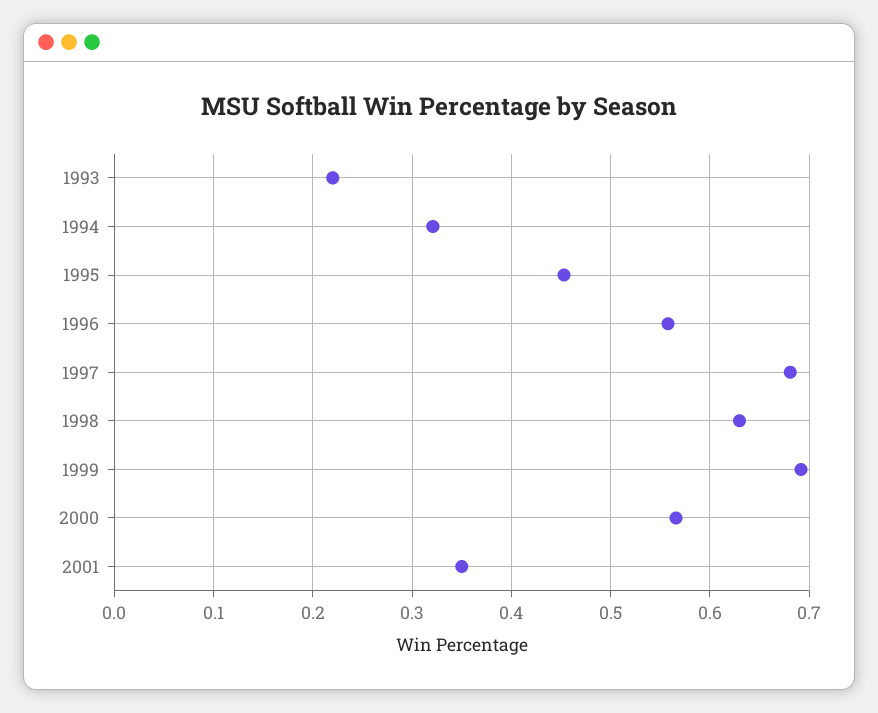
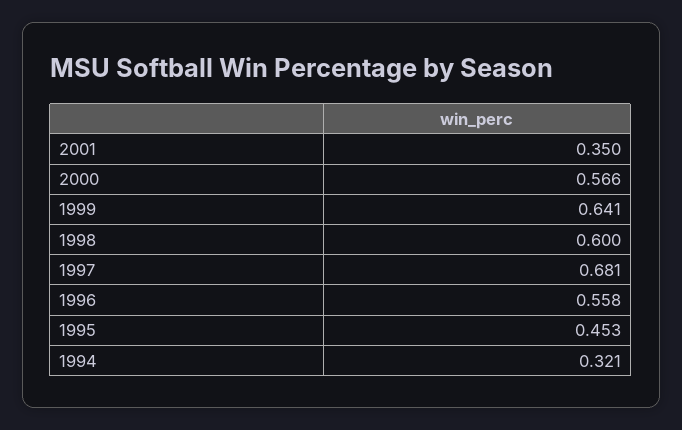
  {
-   "1993": 0.22,
    "1994": 0.321,
    "1995": 0.453,
    "1996": 0.558,
    "1997": 0.681,
-   "1998": 0.63,
+   "1998": 0.6,
-   "1999": 0.69,
+   "1999": 0.641,
    "2000": 0.566,
    "2001": 0.35
  }

